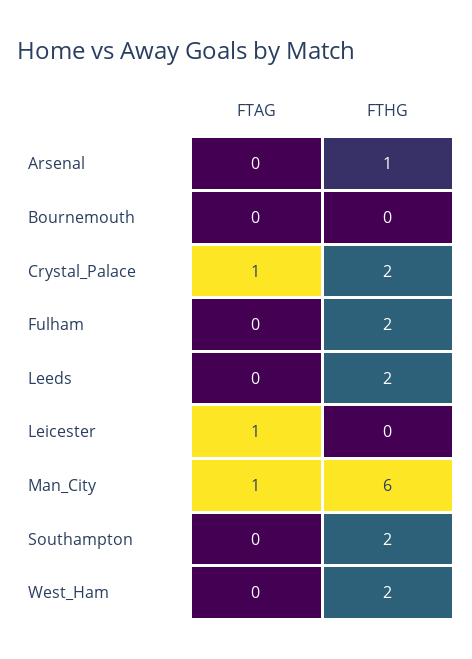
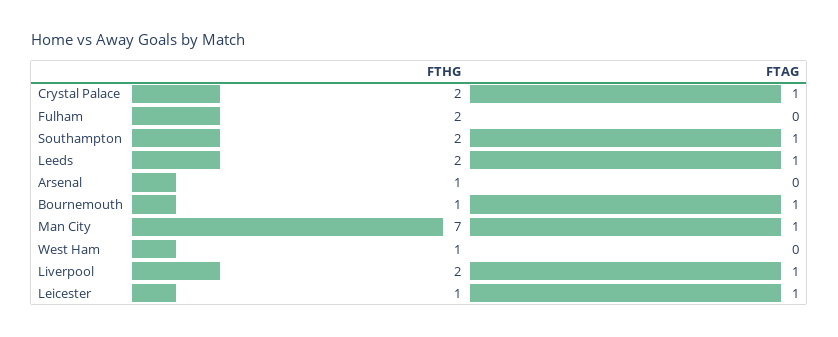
  {
    "FTAG": {
      "Arsenal": 0,
-     "Bournemouth": 0,
+     "Bournemouth": 1,
      "Crystal_Palace": 1,
      "Fulham": 0,
-     "Leeds": 0,
+     "Leeds": 1,
      "Leicester": 1,
      "Man_City": 1,
-     "Southampton": 0,
+     "Southampton": 1,
-     "West_Ham": 0
+     "West_Ham": 0,
+     "Liverpool": 1
    },
    "FTHG": {
      "Arsenal": 1,
-     "Bournemouth": 0,
+     "Bournemouth": 1,
      "Crystal_Palace": 2,
      "Fulham": 2,
      "Leeds": 2,
-     "Leicester": 0,
+     "Leicester": 1,
-     "Man_City": 6,
+     "Man_City": 7,
      "Southampton": 2,
-     "West_Ham": 2
+     "West_Ham": 1,
+     "Liverpool": 2
    }
  }

